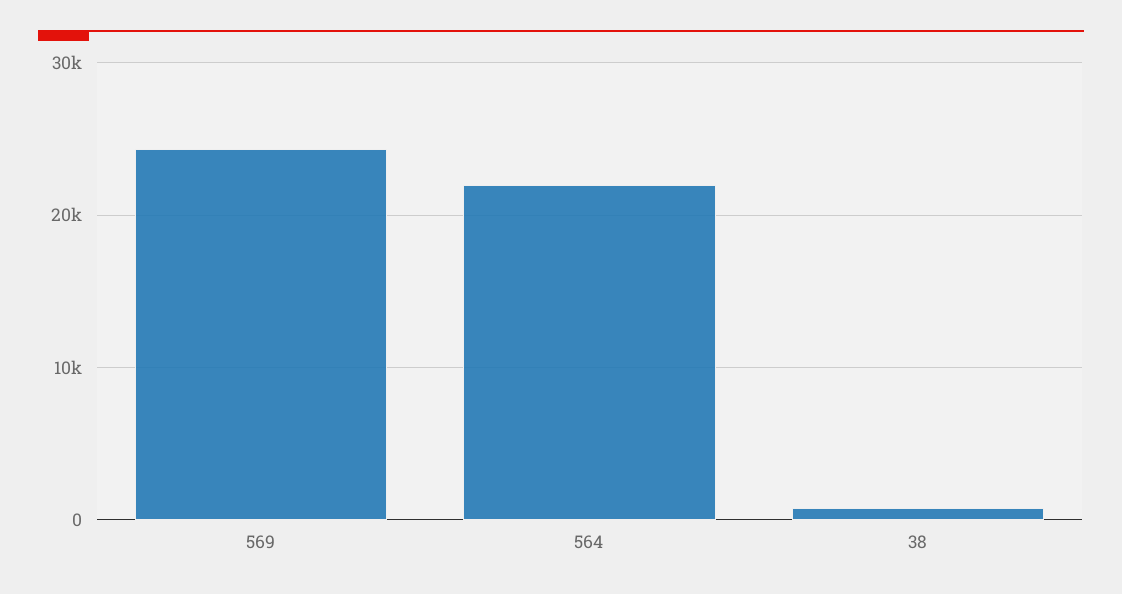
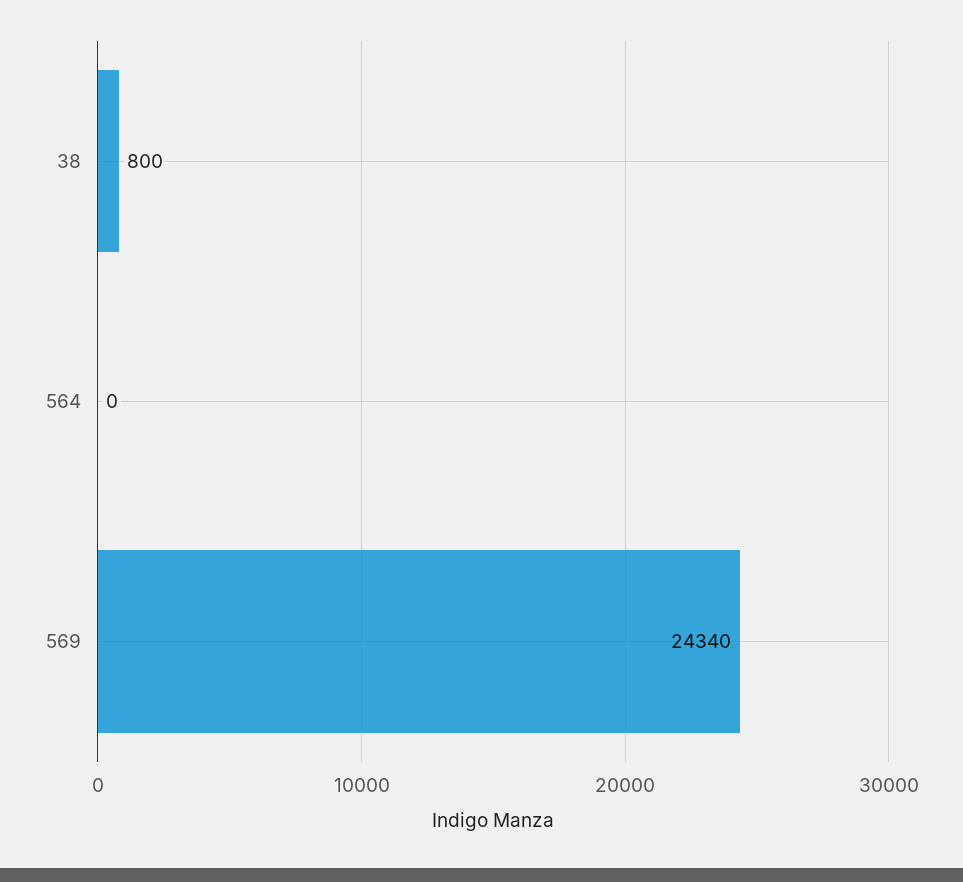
  {
    "569": 24340,
-   "564": 22000,
+   "564": 0,
    "38": 800
  }

